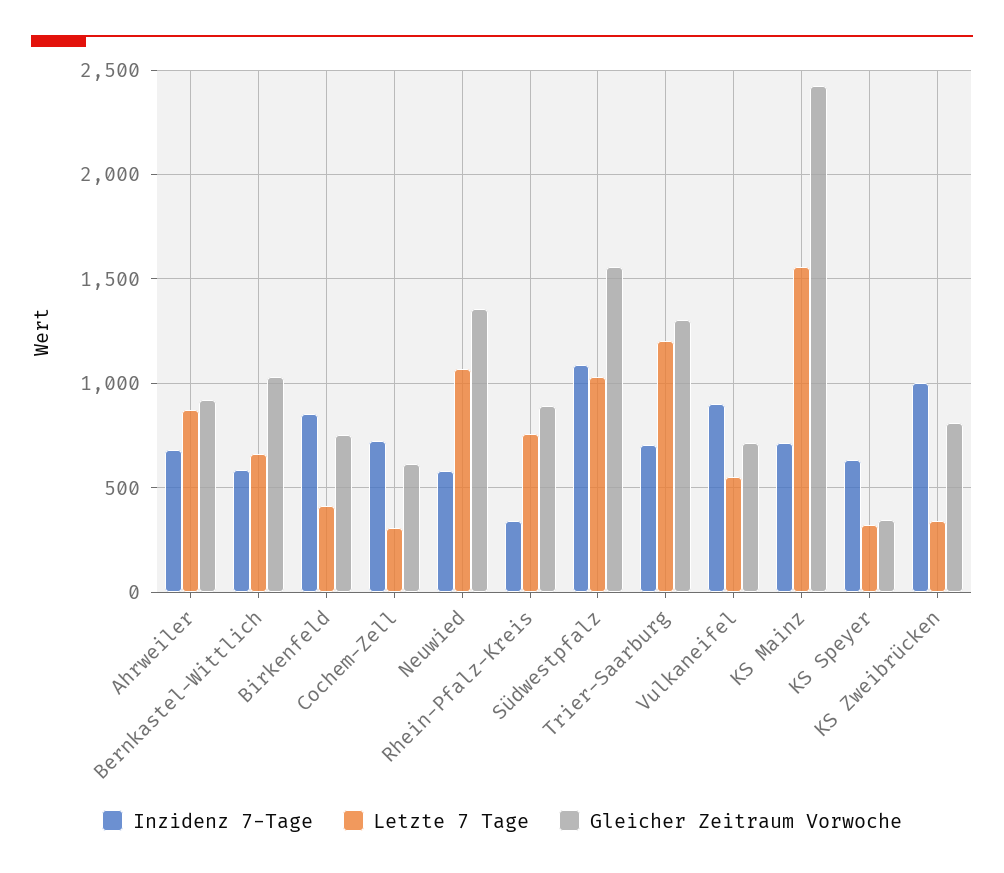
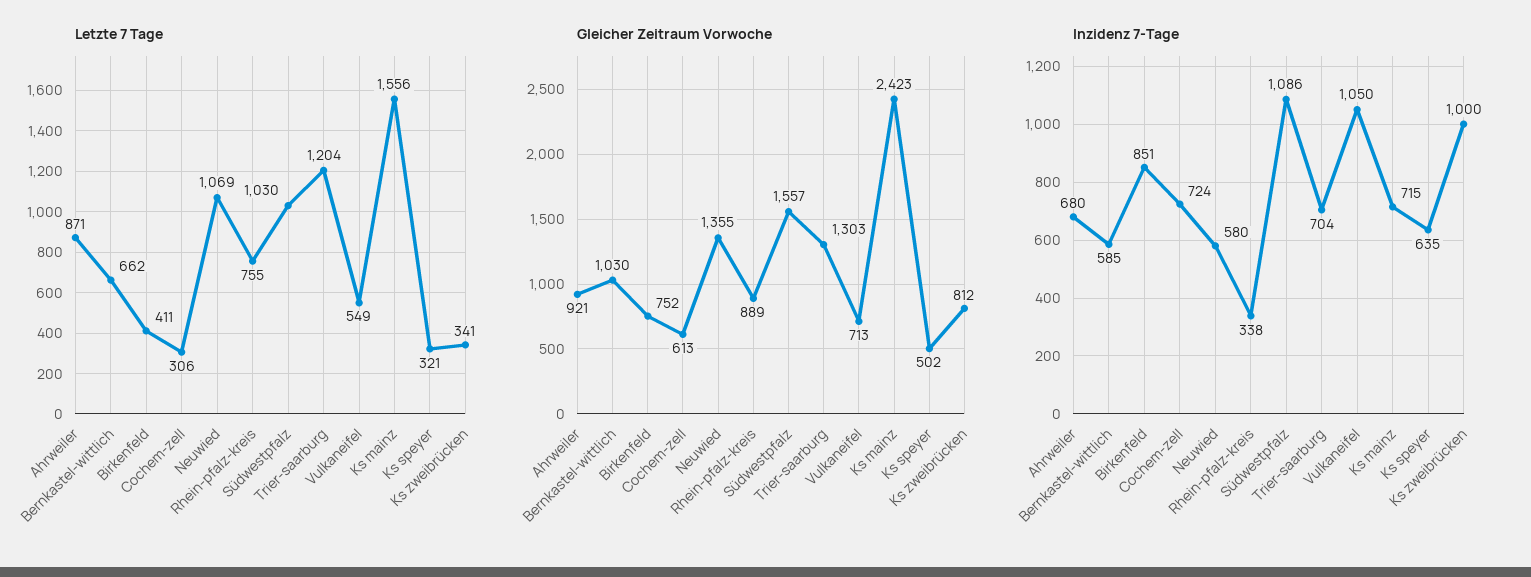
  {
    "Inzidenz 7-Tage": {
      "Ahrweiler": 680,
      "Bernkastel-Wittlich": 585,
      "Birkenfeld": 851,
      "Cochem-Zell": 724,
      "Neuwied": 580,
      "Rhein-Pfalz-Kreis": 338,
      "Südwestpfalz": 1086,
      "Trier-Saarburg": 704,
-     "Vulkaneifel": 900,
+     "Vulkaneifel": 1050,
      "KS Mainz": 715,
      "KS Speyer": 635,
      "KS Zweibrücken": 1000
    },
    "Letzte 7 Tage": {
      "Ahrweiler": 871,
      "Bernkastel-Wittlich": 662,
      "Birkenfeld": 411,
      "Cochem-Zell": 306,
      "Neuwied": 1069,
      "Rhein-Pfalz-Kreis": 755,
      "Südwestpfalz": 1030,
      "Trier-Saarburg": 1204,
      "Vulkaneifel": 549,
      "KS Mainz": 1556,
      "KS Speyer": 321,
      "KS Zweibrücken": 341
    },
    "Gleicher Zeitraum Vorwoche": {
      "Ahrweiler": 921,
      "Bernkastel-Wittlich": 1030,
      "Birkenfeld": 752,
      "Cochem-Zell": 613,
      "Neuwied": 1355,
      "Rhein-Pfalz-Kreis": 889,
      "Südwestpfalz": 1557,
      "Trier-Saarburg": 1303,
      "Vulkaneifel": 713,
      "KS Mainz": 2423,
-     "KS Speyer": 350,
+     "KS Speyer": 502,
      "KS Zweibrücken": 812
    }
  }

